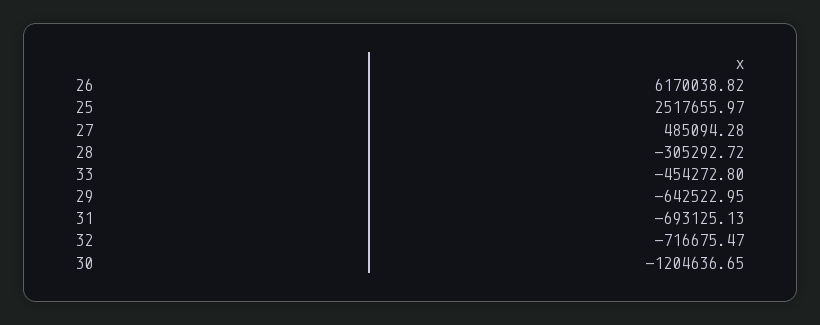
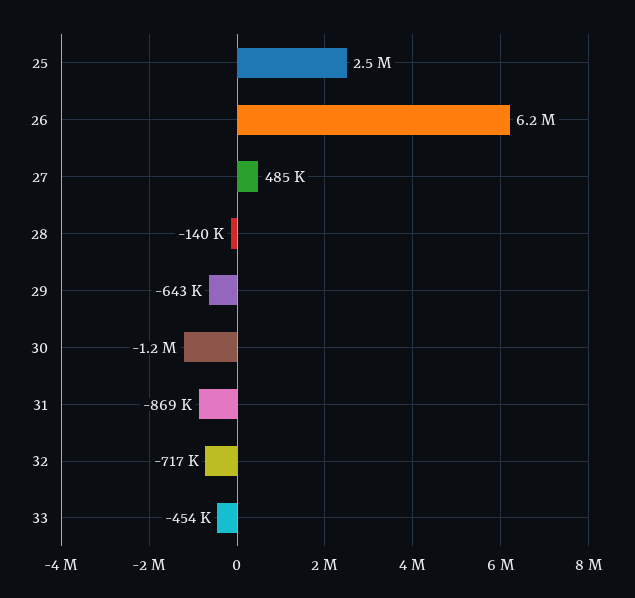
  {
    "26": 6170038.82,
    "25": 2517655.97,
    "27": 485094.28,
-   "28": -305292.72,
+   "28": -140000,
    "33": -454272.8,
    "29": -642522.95,
-   "31": -693125.13,
+   "31": -869000,
    "32": -716675.47,
    "30": -1204636.65
  }

